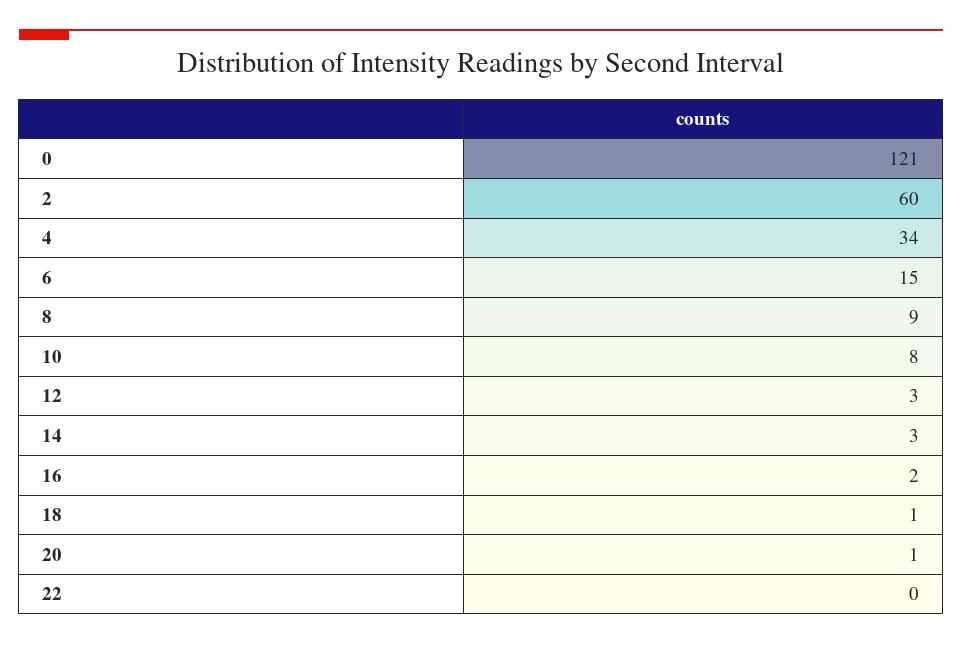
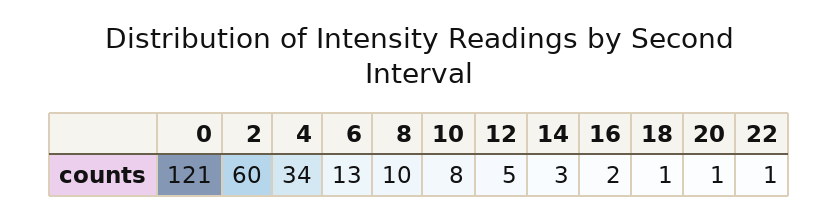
  {
    "0": 121,
    "2": 60,
    "4": 34,
-   "6": 15,
+   "6": 13,
-   "8": 9,
+   "8": 10,
    "10": 8,
-   "12": 3,
+   "12": 5,
    "14": 3,
    "16": 2,
    "18": 1,
    "20": 1,
-   "22": 0
+   "22": 1
  }

